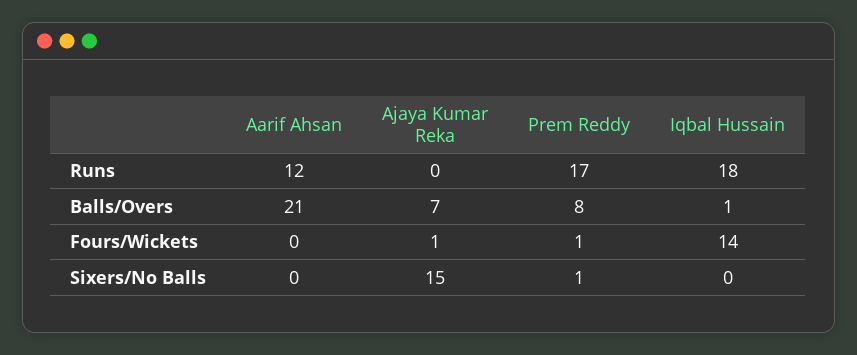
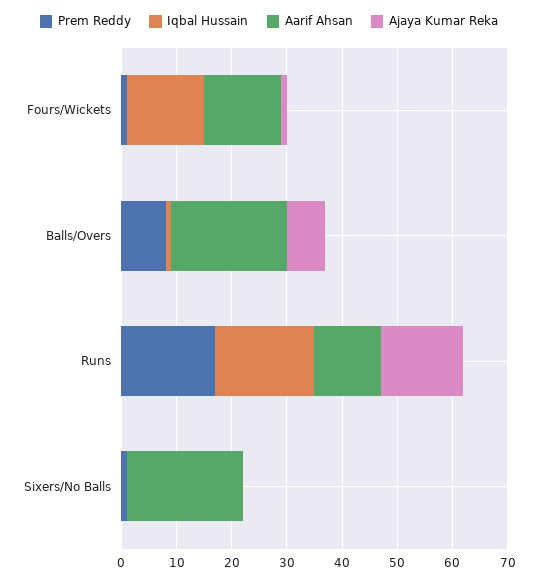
  {
    "Aarif Ahsan": {
      "Runs": 12,
      "Balls/Overs": 21,
-     "Fours/Wickets": 0,
+     "Fours/Wickets": 15,
-     "Sixers/No Balls": 0
+     "Sixers/No Balls": 20
    },
    "Ajaya Kumar Reka": {
-     "Runs": 0,
+     "Runs": 15,
      "Balls/Overs": 7,
      "Fours/Wickets": 1,
-     "Sixers/No Balls": 15
+     "Sixers/No Balls": 0
    },
    "Prem Reddy": {
      "Runs": 17,
      "Balls/Overs": 8,
      "Fours/Wickets": 1,
      "Sixers/No Balls": 1
    },
    "Iqbal Hussain": {
      "Runs": 18,
      "Balls/Overs": 1,
      "Fours/Wickets": 14,
      "Sixers/No Balls": 0
    }
  }

